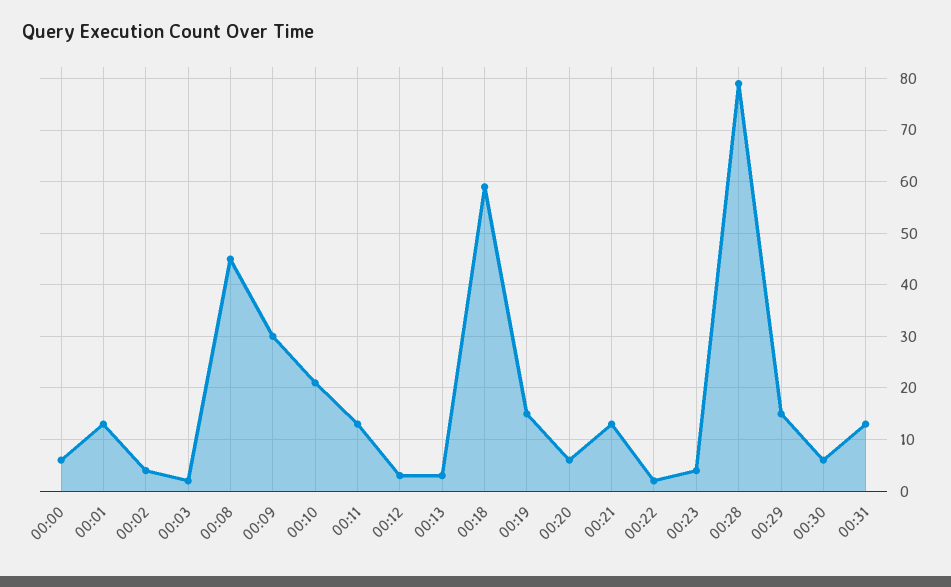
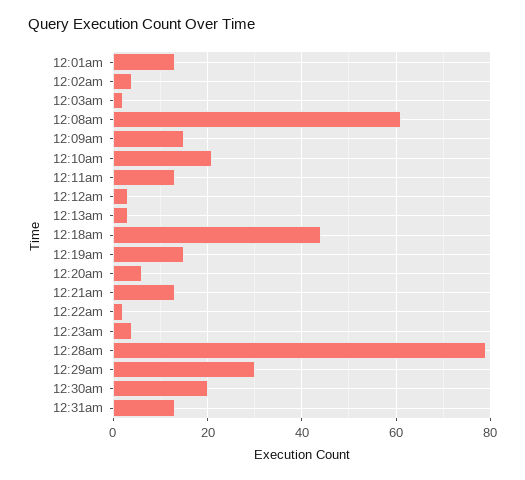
  {
-   "00:00": 5,
    "00:01": 15,
    "00:02": 5,
    "00:03": 0,
-   "00:08": 45,
+   "00:08": 60,
-   "00:09": 30,
+   "00:09": 15,
    "00:10": 20,
    "00:11": 15,
    "00:12": 5,
    "00:13": 5,
-   "00:18": 60,
+   "00:18": 45,
    "00:19": 15,
    "00:20": 5,
    "00:21": 15,
    "00:22": 0,
    "00:23": 5,
    "00:28": 80,
-   "00:29": 15,
+   "00:29": 30,
-   "00:30": 5,
+   "00:30": 20,
    "00:31": 15
  }

